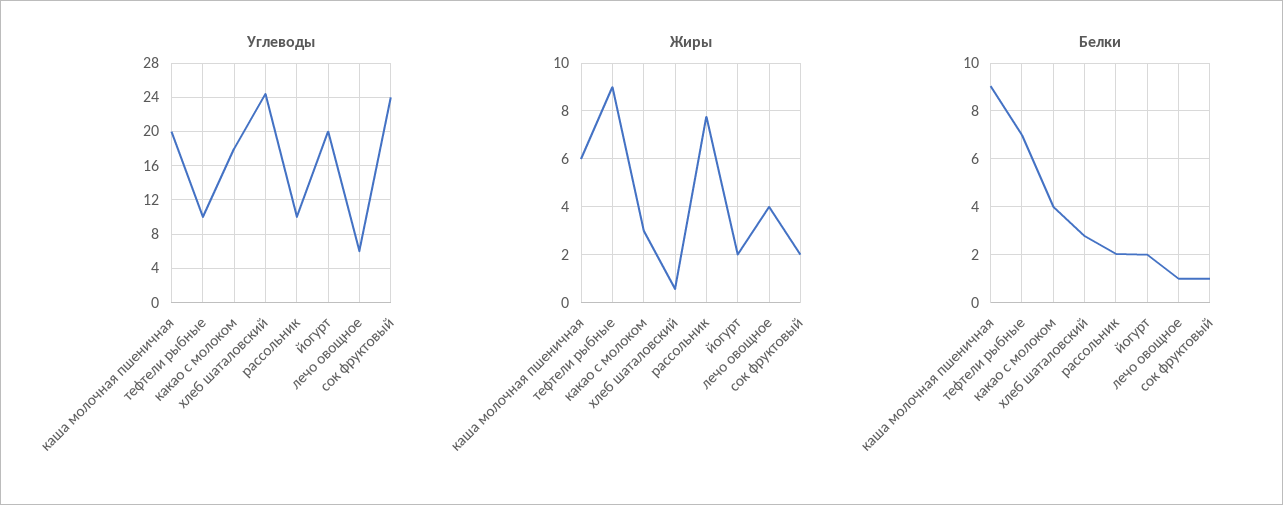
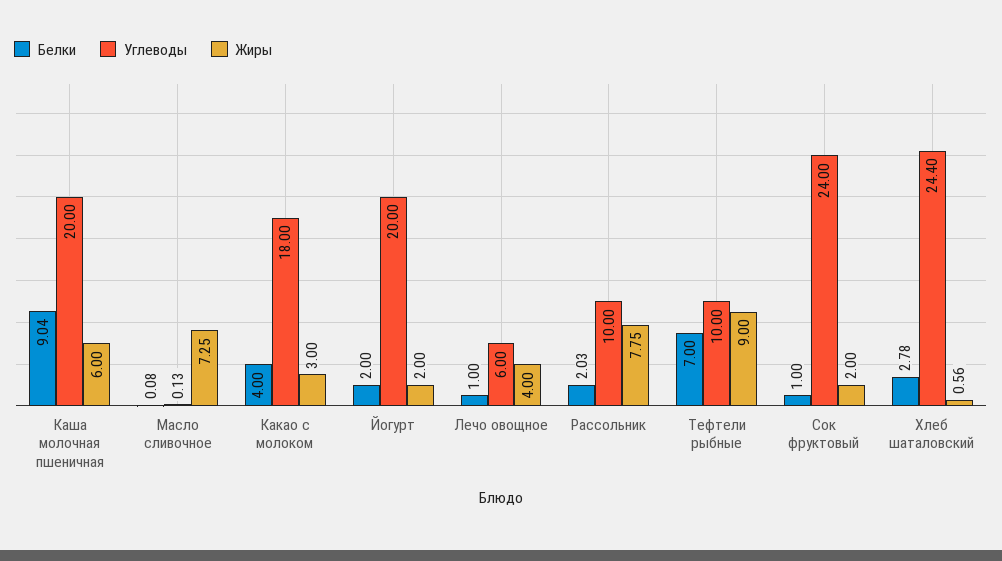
  {
    "Углеводы": {
      "каша молочная пшеничная": 20,
      "тефтели рыбные": 10,
      "какао с молоком": 18,
      "хлеб шаталовский": 24.4,
      "рассольник": 10,
      "йогурт": 20,
      "лечо овощное": 6,
-     "сок фруктовый": 24
+     "сок фруктовый": 24,
+     "Масло сливочное": 0.13
    },
    "Жиры": {
      "каша молочная пшеничная": 6,
      "тефтели рыбные": 9,
      "какао с молоком": 3,
      "хлеб шаталовский": 0.56,
      "рассольник": 7.75,
      "йогурт": 2,
      "лечо овощное": 4,
-     "сок фруктовый": 2
+     "сок фруктовый": 2,
+     "Масло сливочное": 7.25
    },
    "Белки": {
      "каша молочная пшеничная": 9.04,
      "тефтели рыбные": 7,
      "какао с молоком": 4,
      "хлеб шаталовский": 2.78,
      "рассольник": 2.03,
      "йогурт": 2,
      "лечо овощное": 1,
-     "сок фруктовый": 1
+     "сок фруктовый": 1,
+     "Масло сливочное": 0.08
    }
  }

